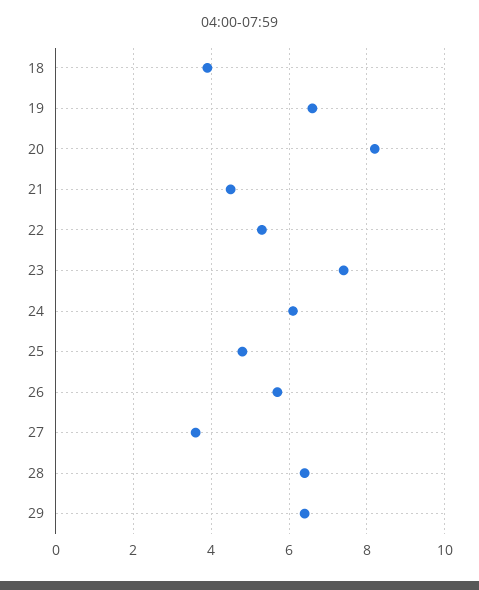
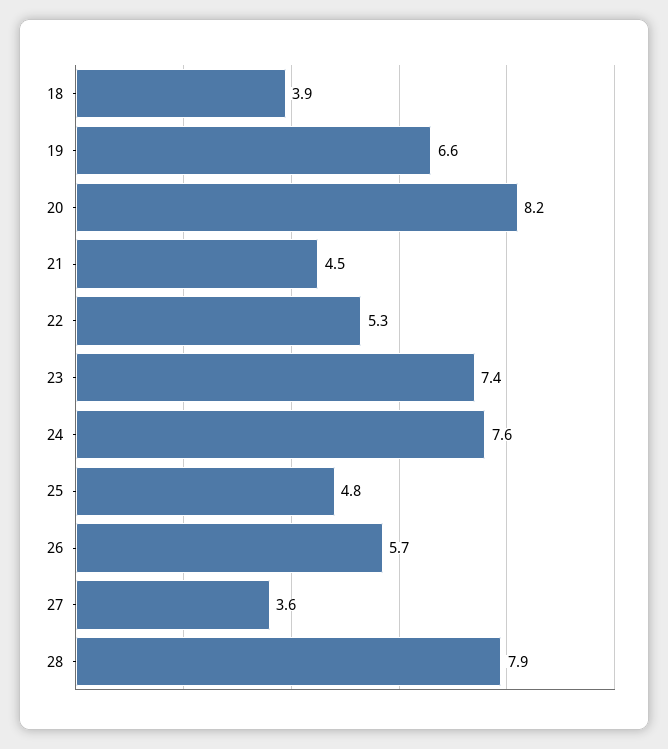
  {
    "18": 3.9,
    "19": 6.6,
    "20": 8.2,
    "21": 4.5,
    "22": 5.3,
    "23": 7.4,
-   "24": 6,
+   "24": 7.6,
    "25": 4.8,
    "26": 5.7,
    "27": 3.6,
-   "28": 6.5,
+   "28": 7.9
-   "29": 6.5
  }

